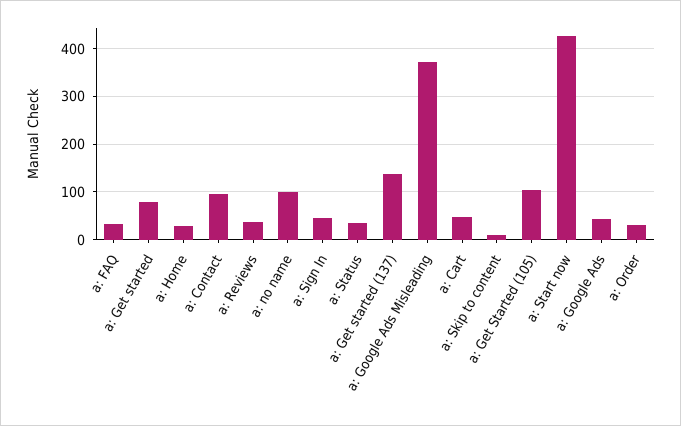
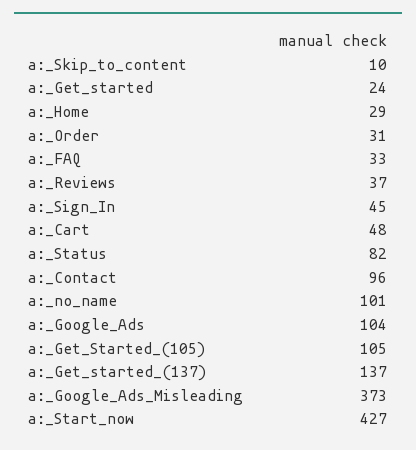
  {
    "a: FAQ": 33,
-   "a: Get started": 80,
+   "a: Get started": 24,
    "a: Home": 29,
    "a: Contact": 96,
    "a: Reviews": 37,
    "a: no name": 101,
    "a: Sign In": 45,
-   "a: Status": 40,
+   "a: Status": 82,
    "a: Get started (137)": 137,
    "a: Google Ads Misleading": 373,
    "a: Cart": 48,
    "a: Skip to content": 10,
    "a: Get Started (105)": 105,
    "a: Start now": 427,
-   "a: Google Ads": 40,
+   "a: Google Ads": 104,
    "a: Order": 31
  }

